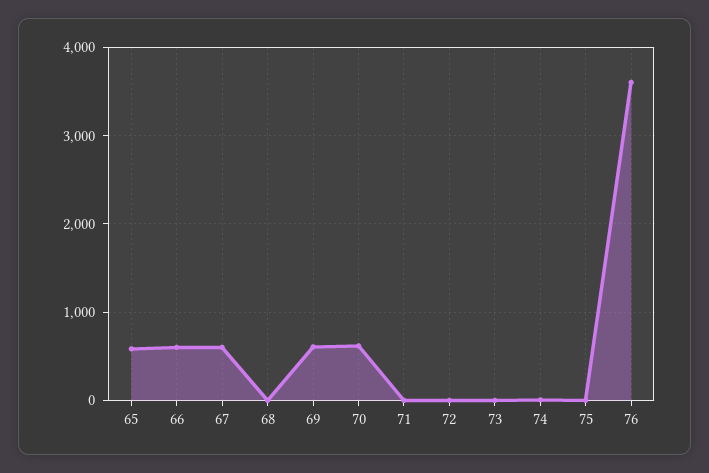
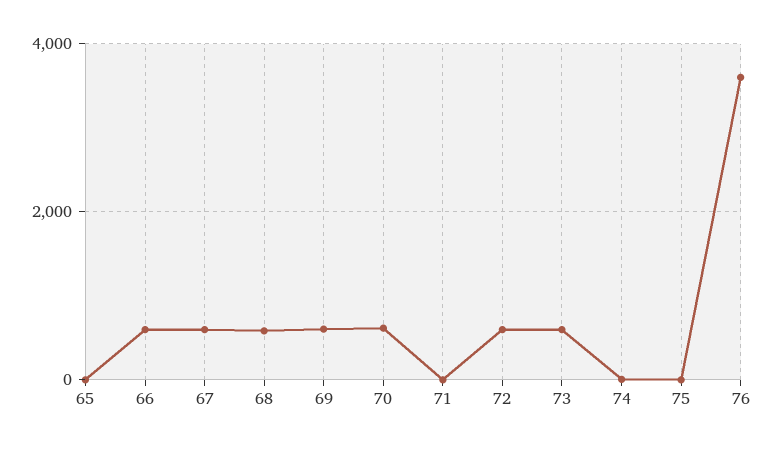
  {
-   "65": 600,
+   "65": 0,
    "66": 600,
    "67": 600,
-   "68": 0,
+   "68": 600,
    "69": 600,
    "70": 600,
    "71": 0,
-   "72": 0,
+   "72": 600,
-   "73": 0,
+   "73": 600,
    "74": 0,
    "75": 0,
    "76": 3600
  }

